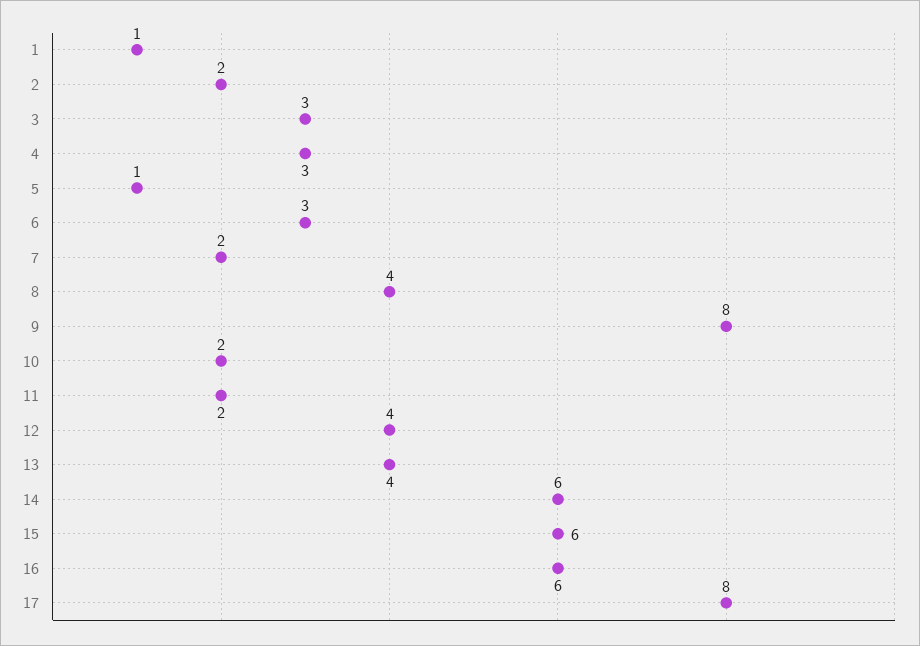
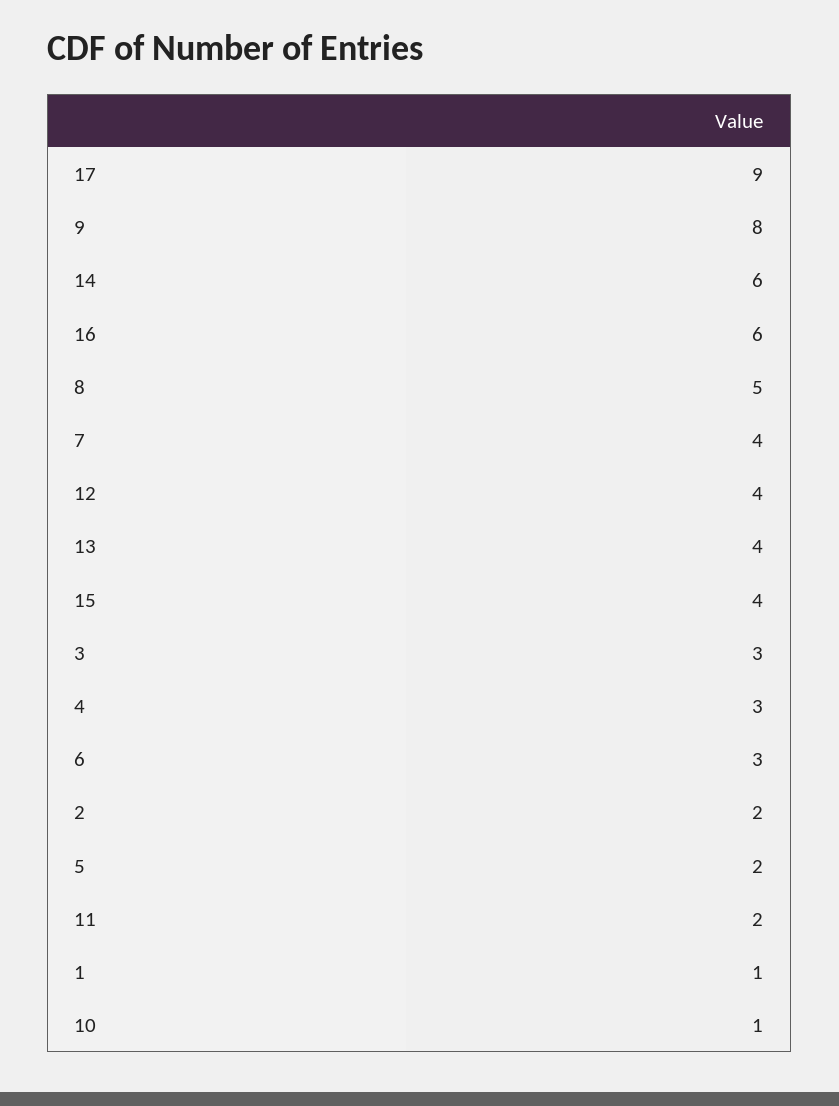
  {
    "1": 1,
    "2": 2,
    "3": 3,
    "4": 3,
-   "5": 1,
+   "5": 2,
    "6": 3,
-   "7": 2,
+   "7": 4,
-   "8": 4,
+   "8": 5,
    "9": 8,
-   "10": 2,
+   "10": 1,
    "11": 2,
    "12": 4,
    "13": 4,
    "14": 6,
-   "15": 6,
+   "15": 4,
    "16": 6,
-   "17": 8
+   "17": 9
  }

